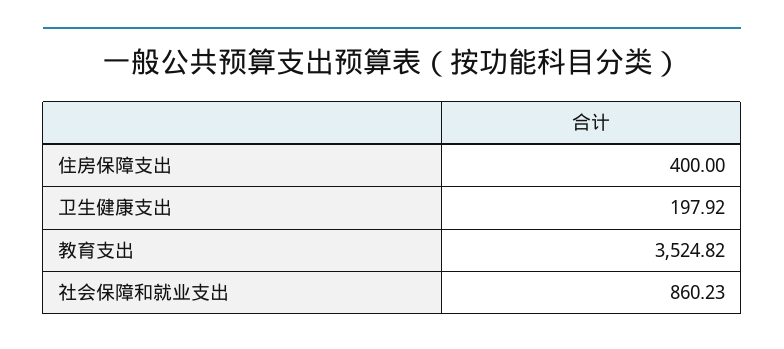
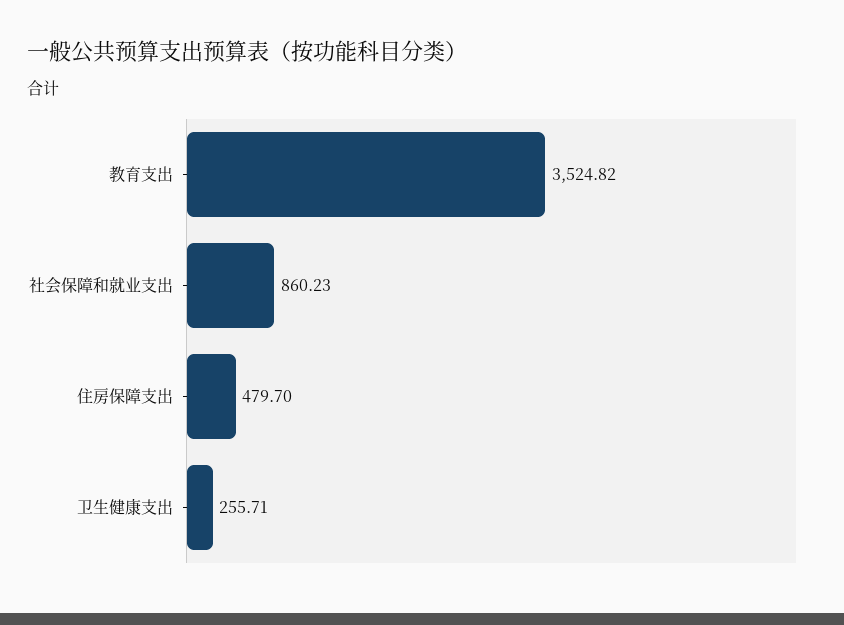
  {
-   "住房保障支出": 400,
+   "住房保障支出": 479.7,
-   "卫生健康支出": 197.92,
+   "卫生健康支出": 255.71,
    "教育支出": 3524.82,
    "社会保障和就业支出": 860.23
  }

